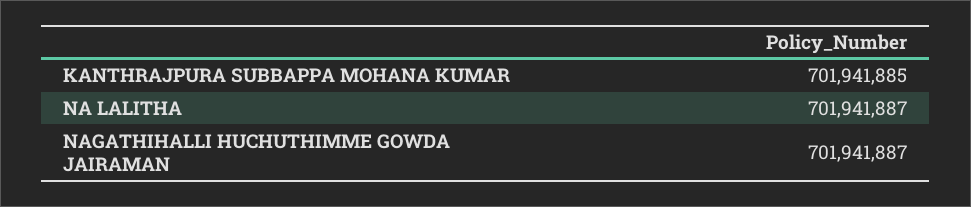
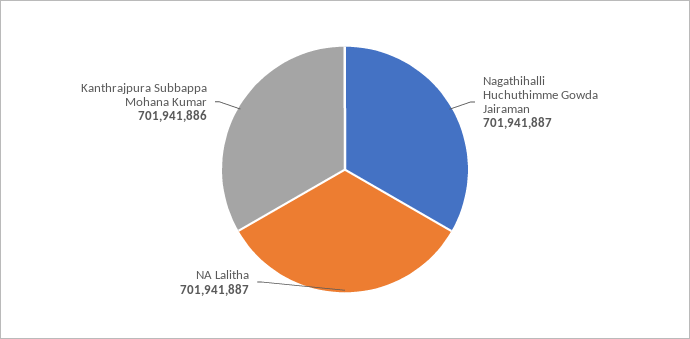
  {
-   "KANTHRAJPURA SUBBAPPA MOHANA KUMAR": 701941885,
+   "KANTHRAJPURA SUBBAPPA MOHANA KUMAR": 701941886,
    "NA LALITHA": 701941887,
    "NAGATHIHALLI HUCHUTHIMME GOWDA JAIRAMAN": 701941887
  }

